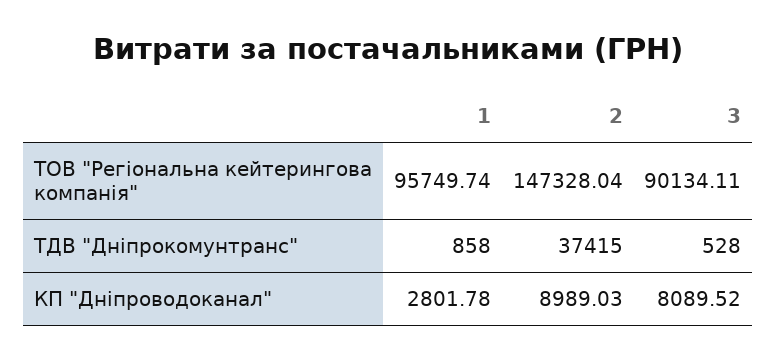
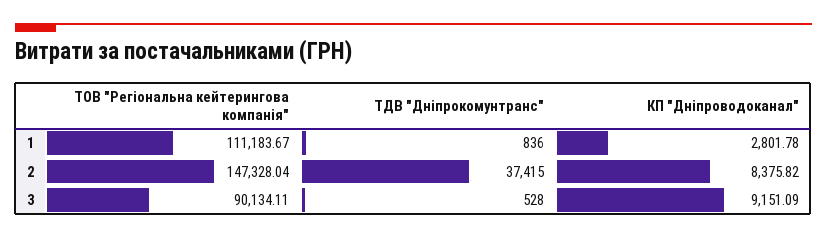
  {
    "1": {
-     "ТОВ \"Регіональна кейтерингова компанія\"": 95749.74,
+     "ТОВ \"Регіональна кейтерингова компанія\"": 111183.67,
-     "ТДВ \"Дніпрокомунтранс\"": 858,
+     "ТДВ \"Дніпрокомунтранс\"": 836,
      "КП \"Дніпроводоканал\"": 2801.78
    },
    "2": {
      "ТОВ \"Регіональна кейтерингова компанія\"": 147328.04,
      "ТДВ \"Дніпрокомунтранс\"": 37415,
-     "КП \"Дніпроводоканал\"": 8989.03
+     "КП \"Дніпроводоканал\"": 8375.82
    },
    "3": {
      "ТОВ \"Регіональна кейтерингова компанія\"": 90134.11,
      "ТДВ \"Дніпрокомунтранс\"": 528,
-     "КП \"Дніпроводоканал\"": 8089.52
+     "КП \"Дніпроводоканал\"": 9151.09
    }
  }

